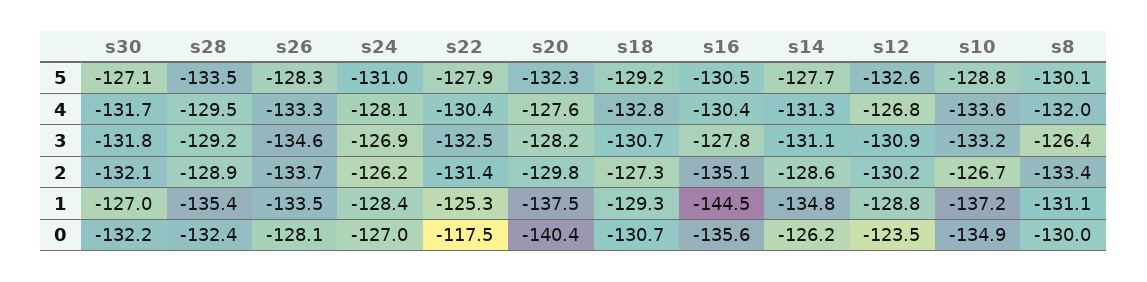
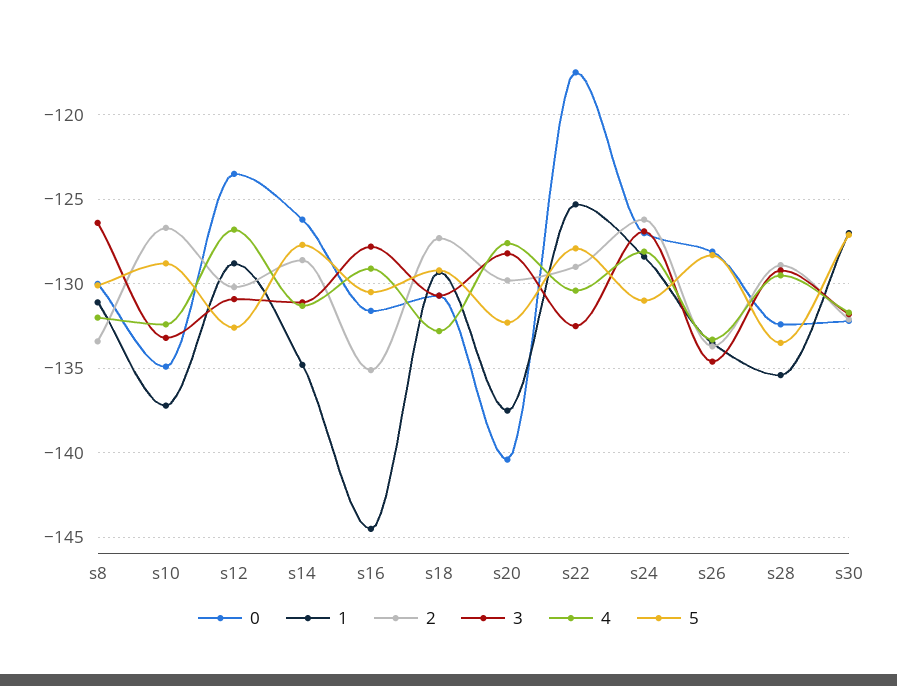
  {
    "5": {
      "s30": -127.1,
      "s28": -133.5,
      "s26": -128.3,
      "s24": -131,
      "s22": -127.9,
      "s20": -132.3,
      "s18": -129.2,
      "s16": -130.5,
      "s14": -127.7,
      "s12": -132.6,
      "s10": -128.8,
      "s8": -130.1
    },
    "4": {
      "s30": -131.7,
      "s28": -129.5,
      "s26": -133.3,
      "s24": -128.1,
      "s22": -130.4,
      "s20": -127.6,
      "s18": -132.8,
-     "s16": -130.4,
+     "s16": -129,
      "s14": -131.3,
      "s12": -126.8,
-     "s10": -133.6,
+     "s10": -132.5,
      "s8": -132
    },
    "3": {
      "s30": -131.8,
      "s28": -129.2,
      "s26": -134.6,
      "s24": -126.9,
      "s22": -132.5,
      "s20": -128.2,
      "s18": -130.7,
      "s16": -127.8,
      "s14": -131.1,
      "s12": -130.9,
      "s10": -133.2,
      "s8": -126.4
    },
    "2": {
      "s30": -132.1,
      "s28": -128.9,
      "s26": -133.7,
      "s24": -126.2,
-     "s22": -131.4,
+     "s22": -129,
      "s20": -129.8,
      "s18": -127.3,
      "s16": -135.1,
      "s14": -128.6,
      "s12": -130.2,
      "s10": -126.7,
      "s8": -133.4
    },
    "1": {
      "s30": -127,
      "s28": -135.4,
      "s26": -133.5,
      "s24": -128.4,
      "s22": -125.3,
      "s20": -137.5,
      "s18": -129.3,
      "s16": -144.5,
      "s14": -134.8,
      "s12": -128.8,
      "s10": -137.2,
      "s8": -131.1
    },
    "0": {
      "s30": -132.2,
      "s28": -132.4,
      "s26": -128.1,
      "s24": -127,
      "s22": -117.5,
      "s20": -140.4,
      "s18": -130.7,
-     "s16": -135.6,
+     "s16": -131.5,
      "s14": -126.2,
      "s12": -123.5,
      "s10": -134.9,
      "s8": -130
    }
  }

